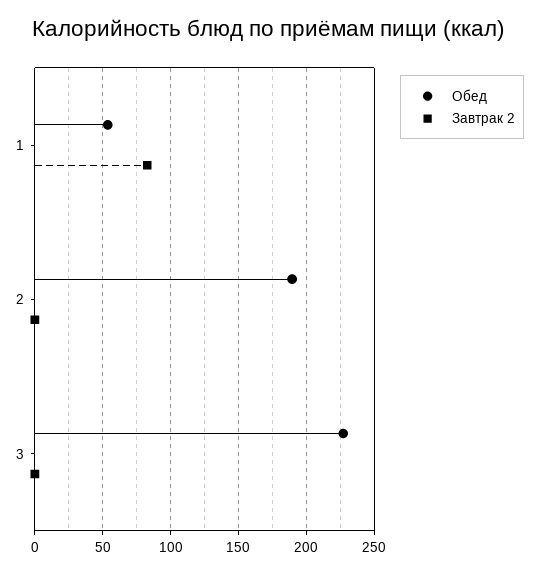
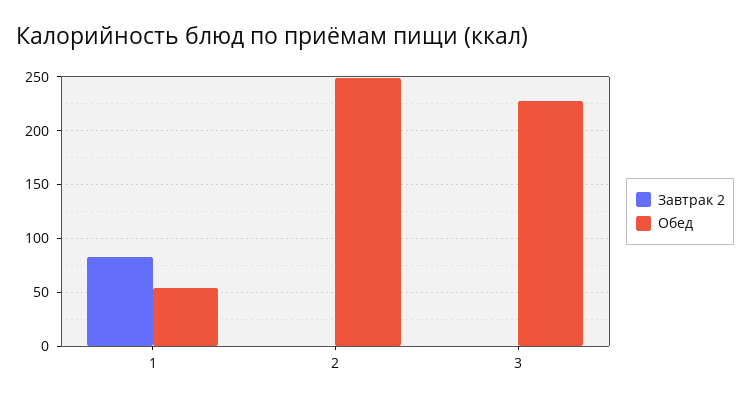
  {
    "Обед": {
      "1": 55,
-     "2": 190,
+     "2": 250,
      "3": 225
    },
    "Завтрак 2": {
      "1": 85,
      "2": 0,
      "3": 0
    }
  }

